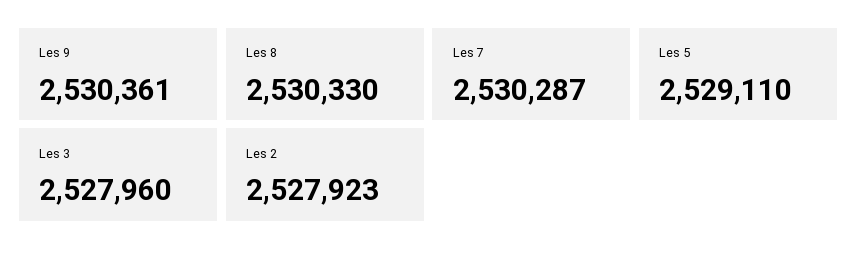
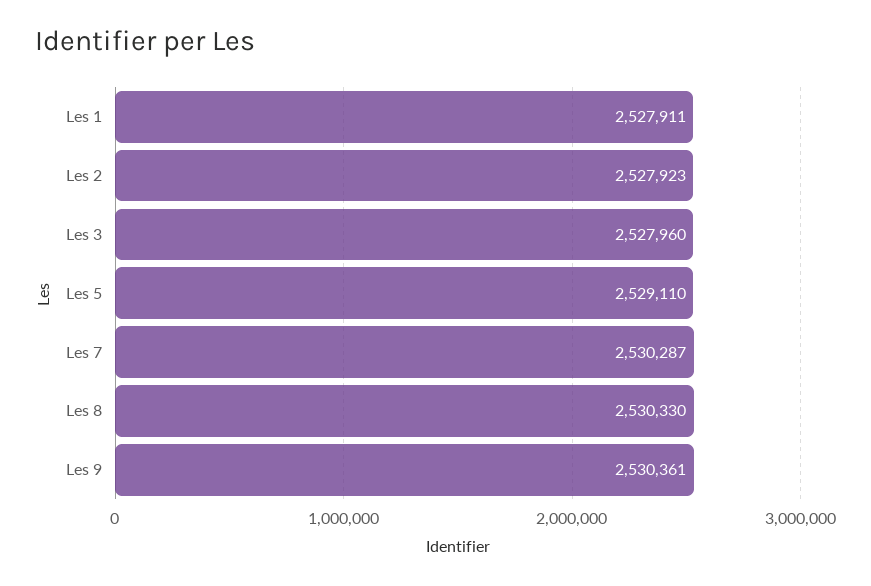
  {
    "Les 9": 2530361,
    "Les 8": 2530330,
    "Les 7": 2530287,
    "Les 5": 2529110,
    "Les 3": 2527960,
-   "Les 2": 2527923
+   "Les 2": 2527923,
+   "Les 1": 2527911
  }

